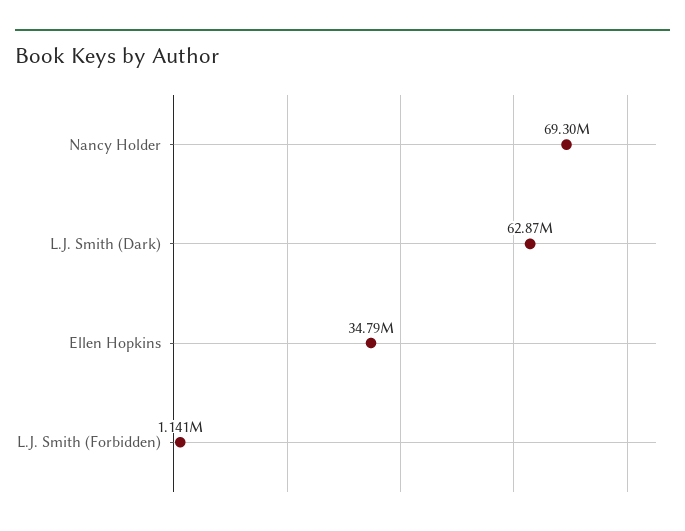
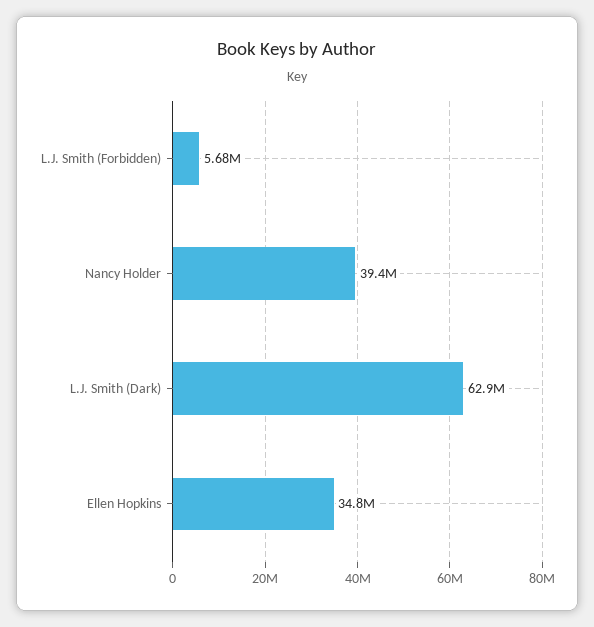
  {
-   "Nancy Holder": 69300000,
+   "Nancy Holder": 39400000,
    "L.J. Smith (Dark)": 62870000,
    "Ellen Hopkins": 34790000,
-   "L.J. Smith (Forbidden)": 1141000
+   "L.J. Smith (Forbidden)": 5680000
  }

